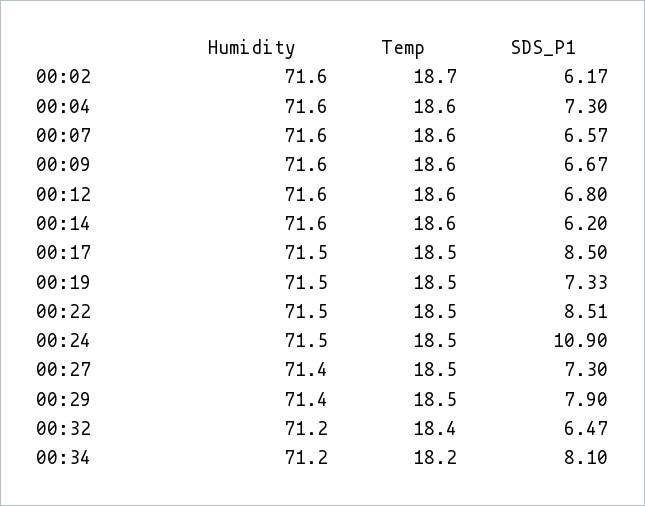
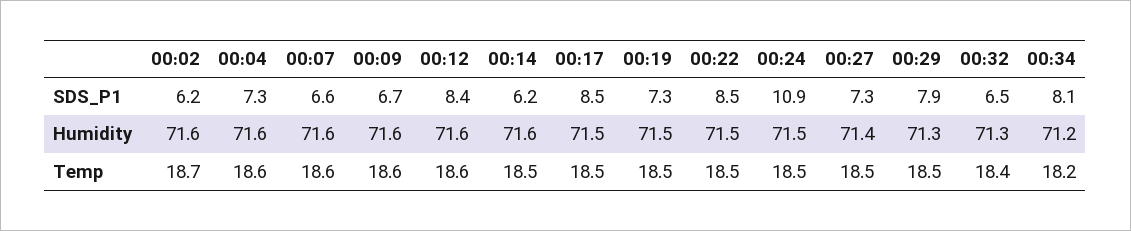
  {
    "Humidity": {
      "00:02": 71.6,
      "00:04": 71.6,
      "00:07": 71.6,
      "00:09": 71.6,
      "00:12": 71.6,
      "00:14": 71.6,
      "00:17": 71.5,
      "00:19": 71.5,
      "00:22": 71.5,
      "00:24": 71.5,
      "00:27": 71.4,
-     "00:29": 71.4,
+     "00:29": 71.3,
-     "00:32": 71.2,
+     "00:32": 71.3,
      "00:34": 71.2
    },
    "Temp": {
      "00:02": 18.7,
      "00:04": 18.6,
      "00:07": 18.6,
      "00:09": 18.6,
      "00:12": 18.6,
-     "00:14": 18.6,
+     "00:14": 18.5,
      "00:17": 18.5,
      "00:19": 18.5,
      "00:22": 18.5,
      "00:24": 18.5,
      "00:27": 18.5,
      "00:29": 18.5,
      "00:32": 18.4,
      "00:34": 18.2
    },
    "SDS_P1": {
      "00:02": 6.17,
      "00:04": 7.3,
      "00:07": 6.57,
      "00:09": 6.67,
-     "00:12": 6.8,
+     "00:12": 8.4,
      "00:14": 6.2,
      "00:17": 8.5,
      "00:19": 7.33,
      "00:22": 8.51,
      "00:24": 10.9,
      "00:27": 7.3,
      "00:29": 7.9,
      "00:32": 6.47,
      "00:34": 8.1
    }
  }

